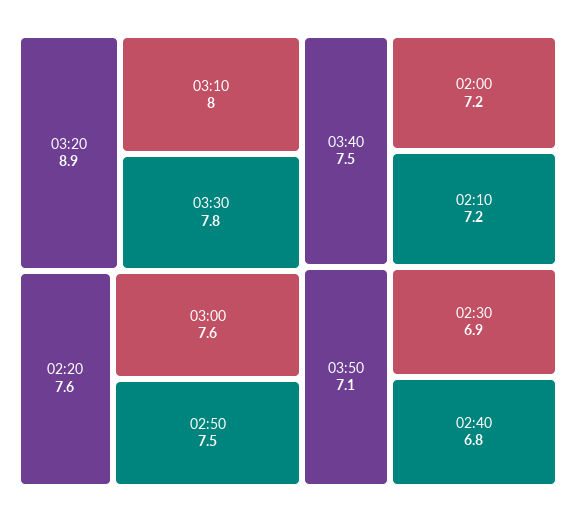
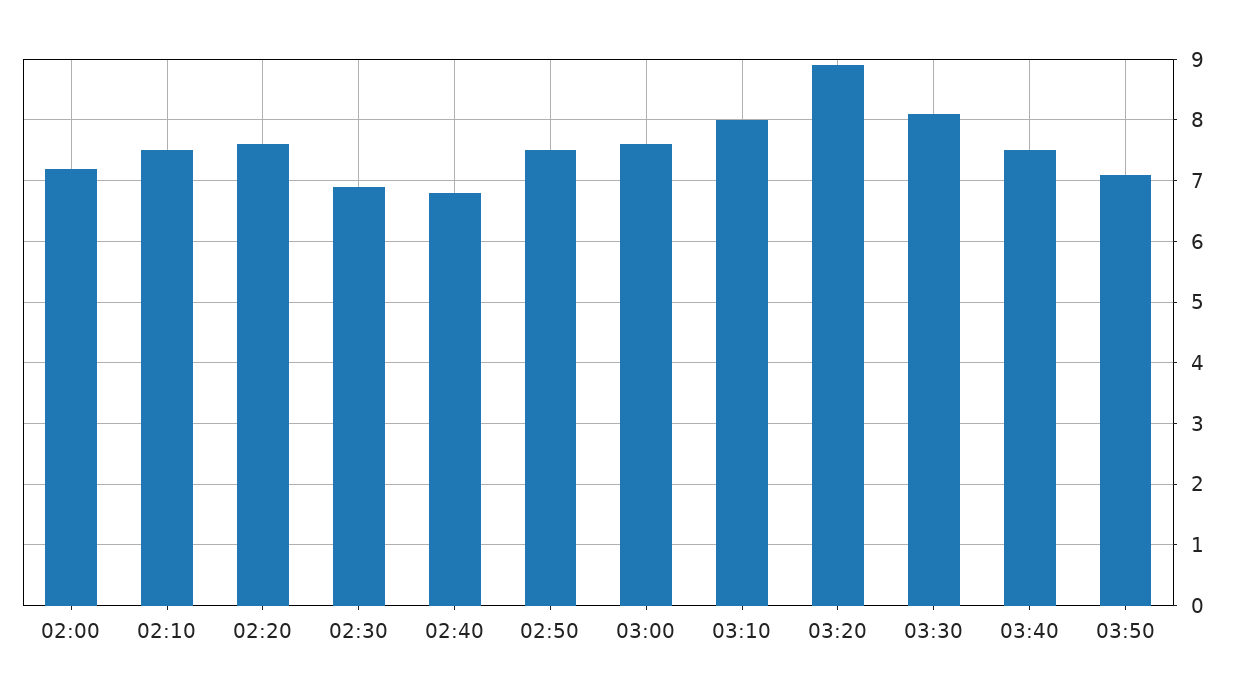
  {
    "03:20": 8.9,
    "03:10": 8,
-   "03:30": 7.8,
+   "03:30": 8.1,
    "02:20": 7.6,
    "03:00": 7.6,
    "02:50": 7.5,
    "03:40": 7.5,
    "02:00": 7.2,
-   "02:10": 7.2,
+   "02:10": 7.5,
    "03:50": 7.1,
    "02:30": 6.9,
    "02:40": 6.8
  }

